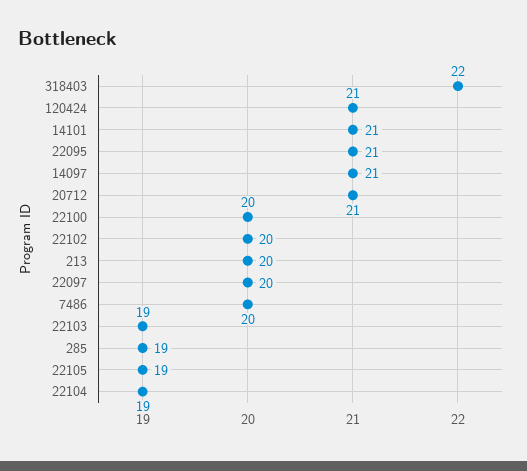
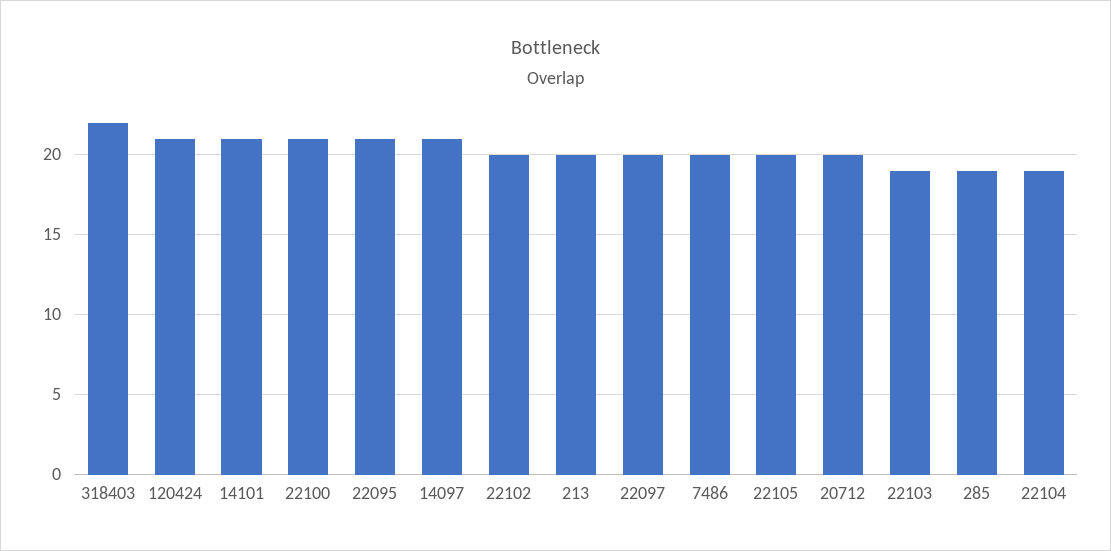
  {
    "318403": 22,
    "120424": 21,
    "14101": 21,
    "22095": 21,
    "14097": 21,
-   "20712": 21,
+   "20712": 20,
-   "22100": 20,
+   "22100": 21,
    "22102": 20,
    "213": 20,
    "22097": 20,
    "7486": 20,
    "22103": 19,
    "285": 19,
-   "22105": 19,
+   "22105": 20,
    "22104": 19
  }

